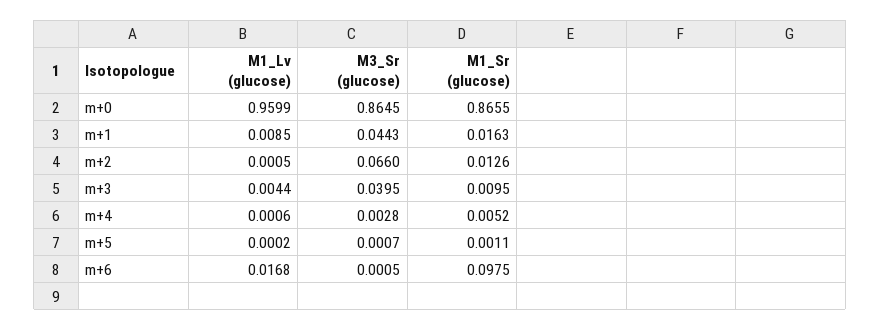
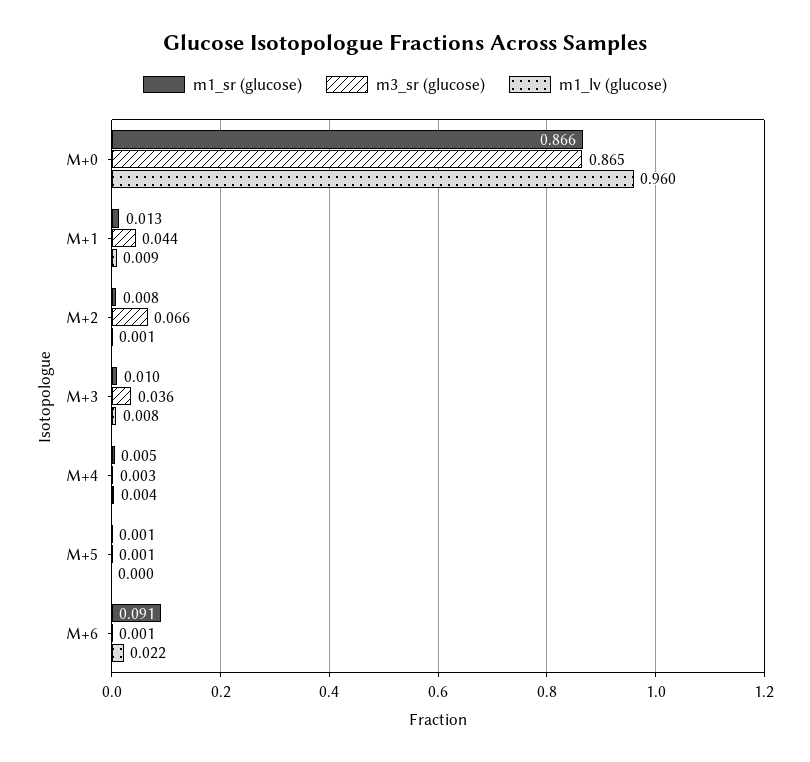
  {
    "M1_Lv (glucose)": {
      "m+0": 0.9599,
      "m+1": 0.0085,
      "m+2": 0.0005,
-     "m+3": 0.0044,
+     "m+3": 0.008,
-     "m+4": 0.0006,
+     "m+4": 0.004,
      "m+5": 0.0002,
-     "m+6": 0.0168
+     "m+6": 0.022
    },
    "M3_Sr (glucose)": {
      "m+0": 0.8645,
      "m+1": 0.0443,
      "m+2": 0.066,
-     "m+3": 0.0395,
+     "m+3": 0.036,
      "m+4": 0.0028,
      "m+5": 0.0007,
      "m+6": 0.0005
    },
    "M1_Sr (glucose)": {
      "m+0": 0.8655,
-     "m+1": 0.0163,
+     "m+1": 0.013,
-     "m+2": 0.0126,
+     "m+2": 0.008,
      "m+3": 0.0095,
      "m+4": 0.0052,
      "m+5": 0.0011,
-     "m+6": 0.0975
+     "m+6": 0.091
    }
  }

